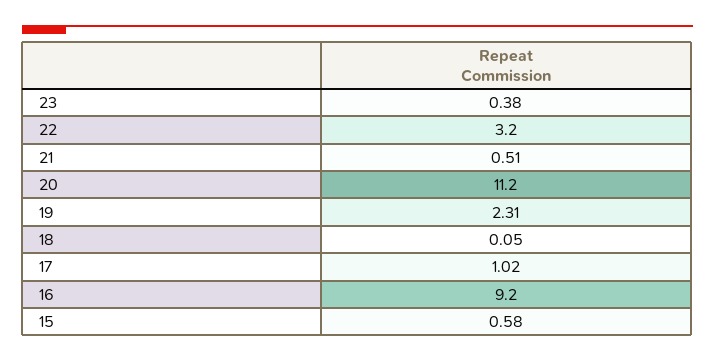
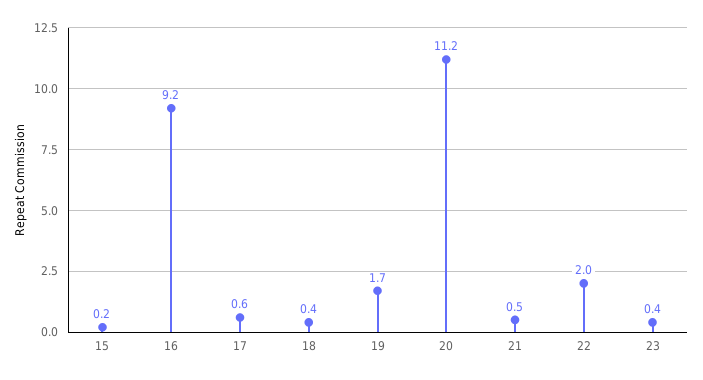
  {
    "23": 0.38,
-   "22": 3.2,
+   "22": 2,
    "21": 0.51,
    "20": 11.2,
-   "19": 2.31,
+   "19": 1.7,
-   "18": 0.05,
+   "18": 0.4,
-   "17": 1.02,
+   "17": 0.6,
    "16": 9.2,
-   "15": 0.58
+   "15": 0.2
  }

